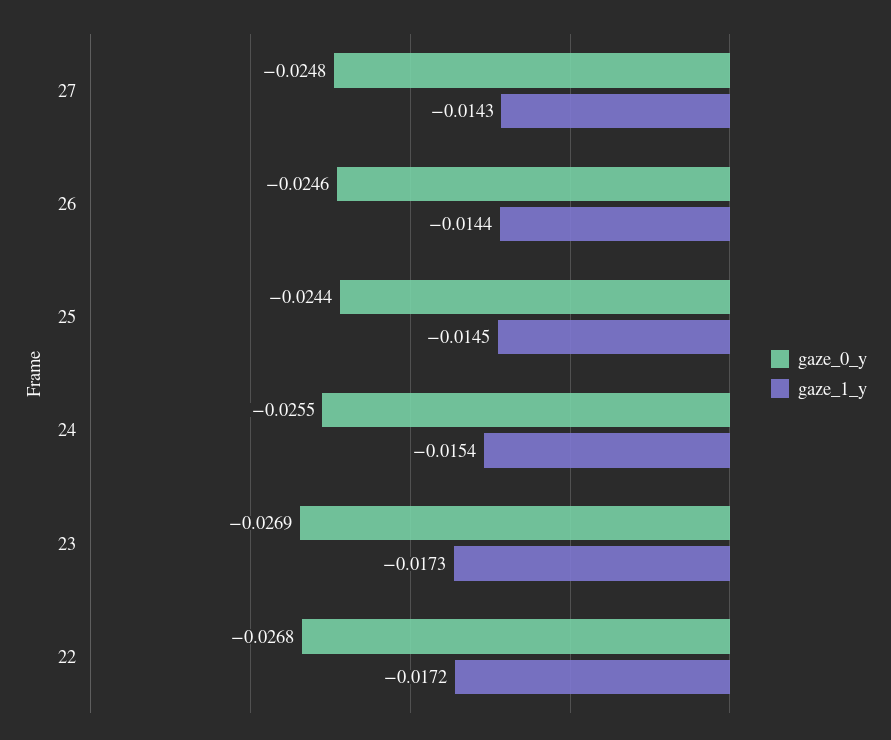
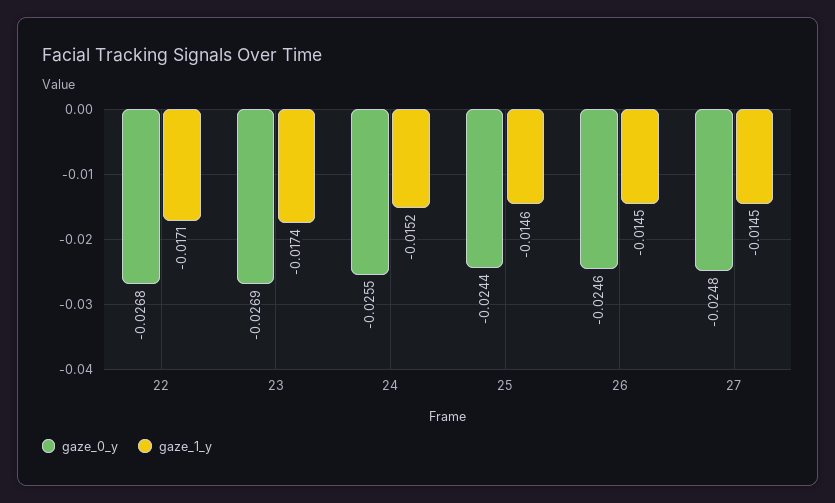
  {
    "gaze_0_y": {
      "27": -0.0248,
      "26": -0.0246,
      "25": -0.0244,
      "24": -0.0255,
      "23": -0.0269,
      "22": -0.0268
    },
    "gaze_1_y": {
-     "27": -0.0143,
+     "27": -0.0145,
-     "26": -0.0144,
+     "26": -0.0145,
-     "25": -0.0145,
+     "25": -0.0146,
-     "24": -0.0154,
+     "24": -0.0152,
-     "23": -0.0173,
+     "23": -0.0174,
-     "22": -0.0172
+     "22": -0.0171
    }
  }

